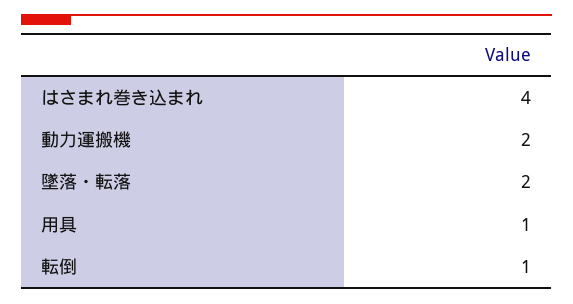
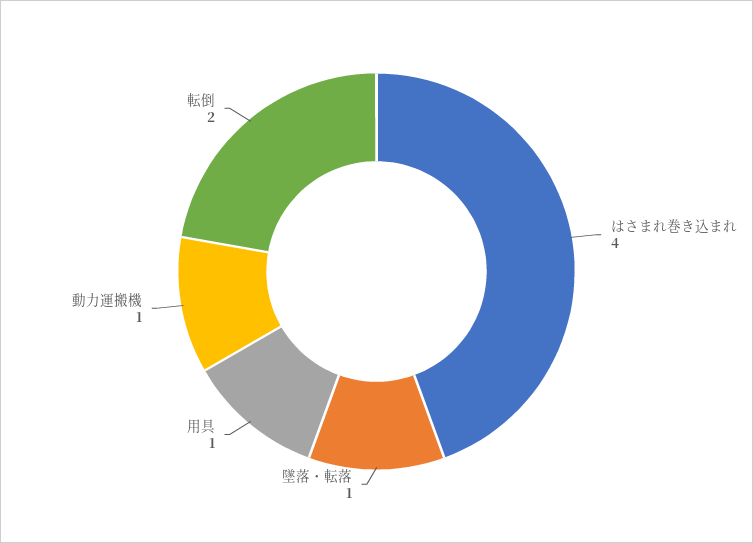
  {
    "はさまれ巻き込まれ": 4,
-   "動力運搬機": 2,
+   "動力運搬機": 1,
-   "墜落・転落": 2,
+   "墜落・転落": 1,
    "用具": 1,
-   "転倒": 1
+   "転倒": 2
  }

